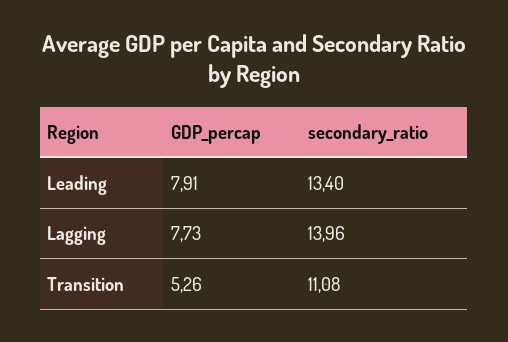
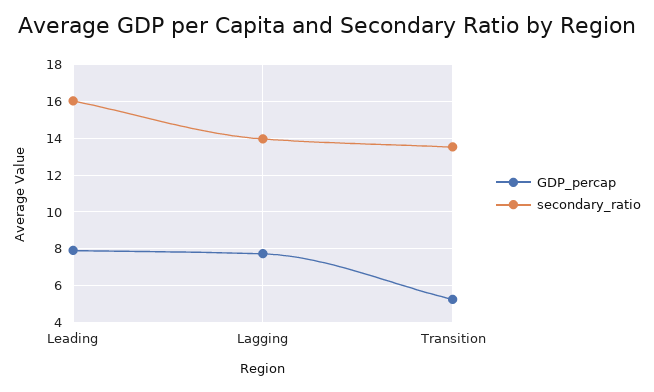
  {
    "GDP_percap": {
      "Leading": 7.91,
      "Lagging": 7.73,
      "Transition": 5.26
    },
    "secondary_ratio": {
-     "Leading": 13.4,
+     "Leading": 16,
      "Lagging": 13.96,
-     "Transition": 11.08
+     "Transition": 13.5
    }
  }

